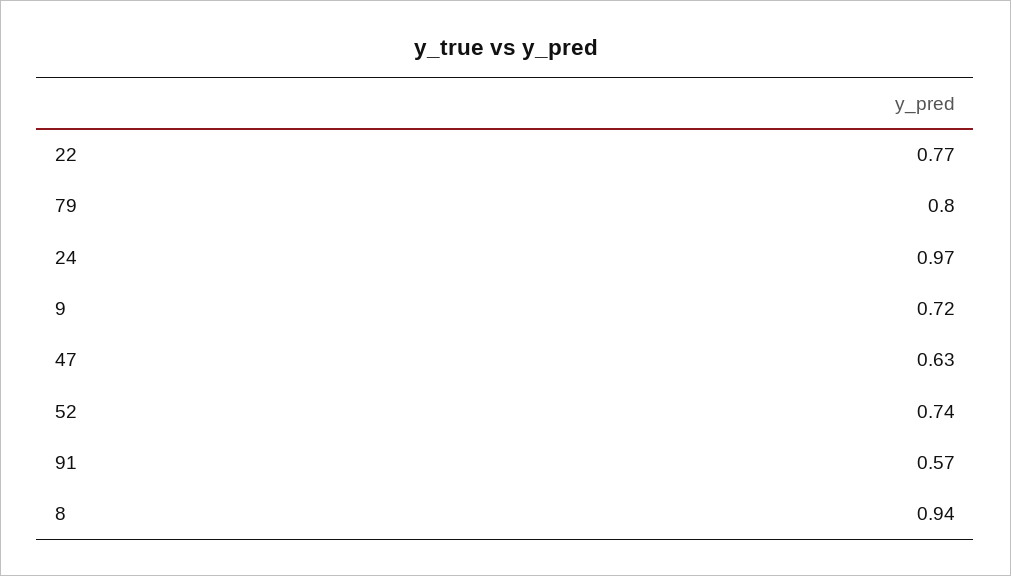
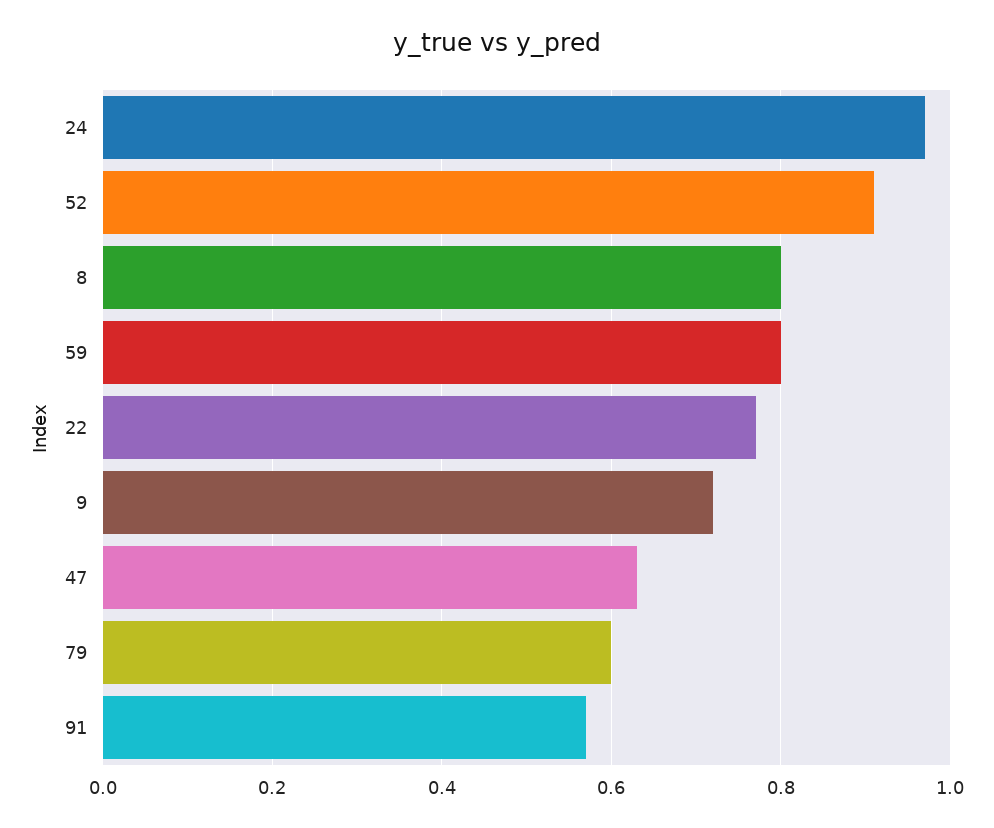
  {
    "22": 0.77,
-   "79": 0.8,
+   "79": 0.6,
    "24": 0.97,
    "9": 0.72,
    "47": 0.63,
-   "52": 0.74,
+   "52": 0.9,
    "91": 0.57,
-   "8": 0.94
+   "8": 0.8,
+   "59": 0.8
  }

